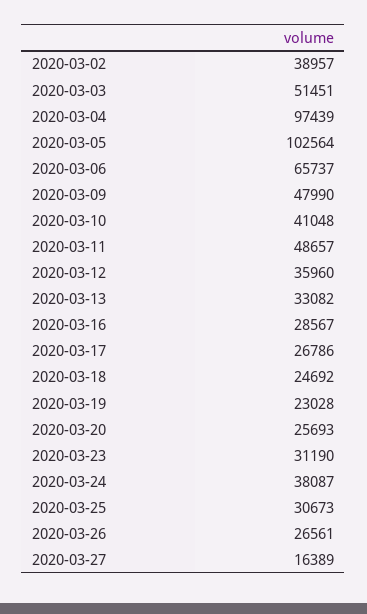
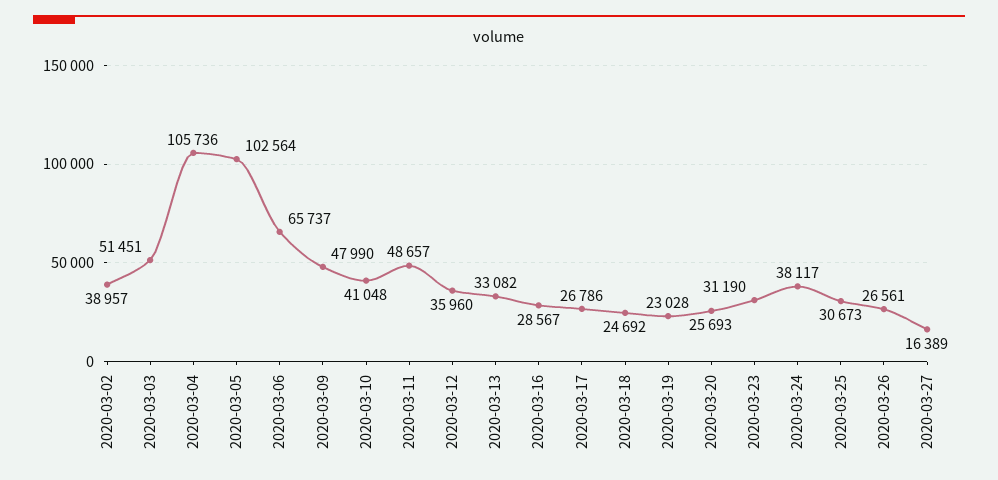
  {
    "2020-03-02": 38957,
    "2020-03-03": 51451,
-   "2020-03-04": 97439,
+   "2020-03-04": 105736,
    "2020-03-05": 102564,
    "2020-03-06": 65737,
    "2020-03-09": 47990,
    "2020-03-10": 41048,
    "2020-03-11": 48657,
    "2020-03-12": 35960,
    "2020-03-13": 33082,
    "2020-03-16": 28567,
    "2020-03-17": 26786,
    "2020-03-18": 24692,
    "2020-03-19": 23028,
    "2020-03-20": 25693,
    "2020-03-23": 31190,
-   "2020-03-24": 38087,
+   "2020-03-24": 38117,
    "2020-03-25": 30673,
    "2020-03-26": 26561,
    "2020-03-27": 16389
  }

